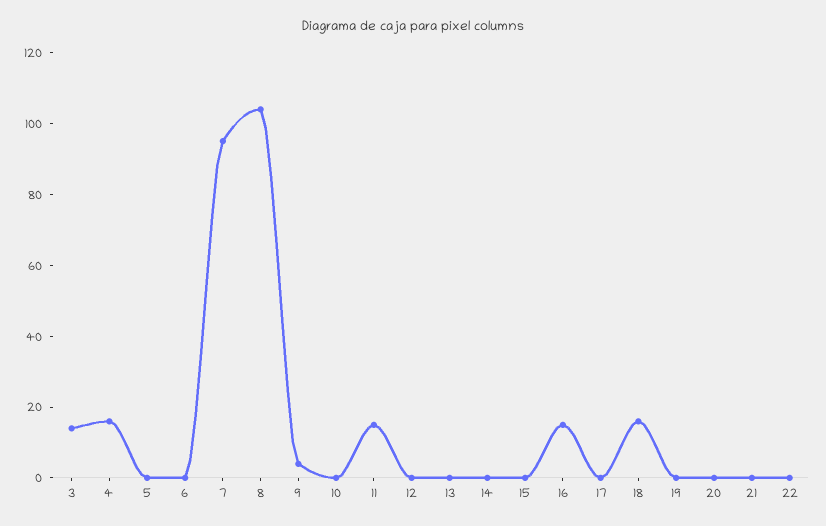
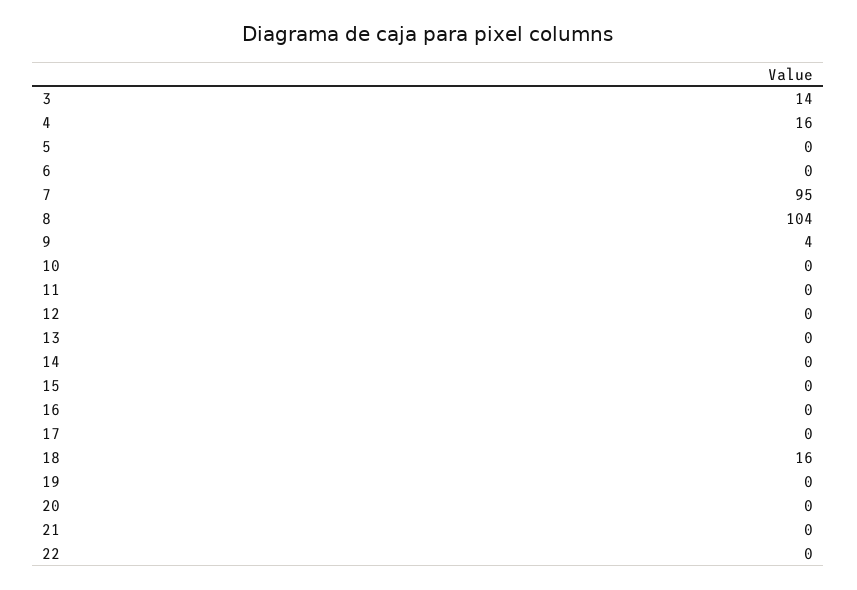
  {
    "3": 14,
    "4": 16,
    "5": 0,
    "6": 0,
    "7": 95,
    "8": 104,
    "9": 4,
    "10": 0,
-   "11": 15,
+   "11": 0,
    "12": 0,
    "13": 0,
    "14": 0,
    "15": 0,
-   "16": 15,
+   "16": 0,
    "17": 0,
    "18": 16,
    "19": 0,
    "20": 0,
    "21": 0,
    "22": 0
  }

